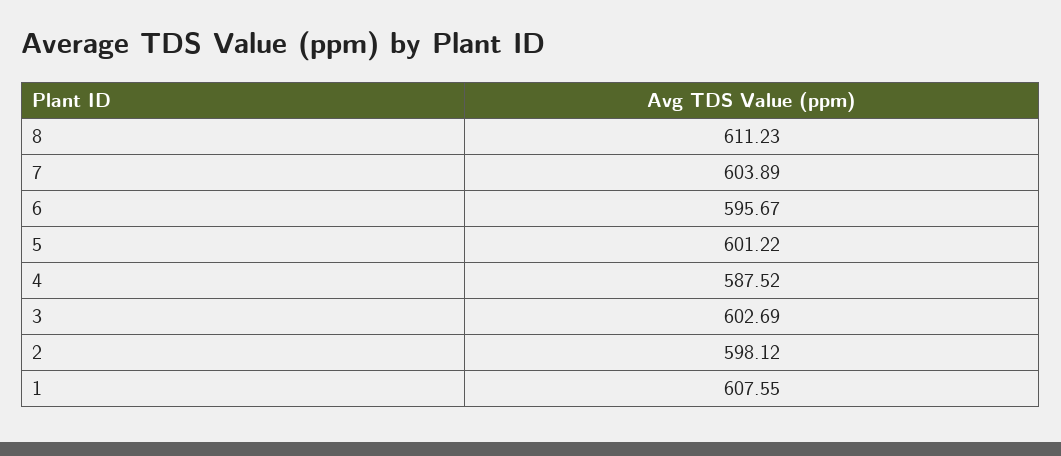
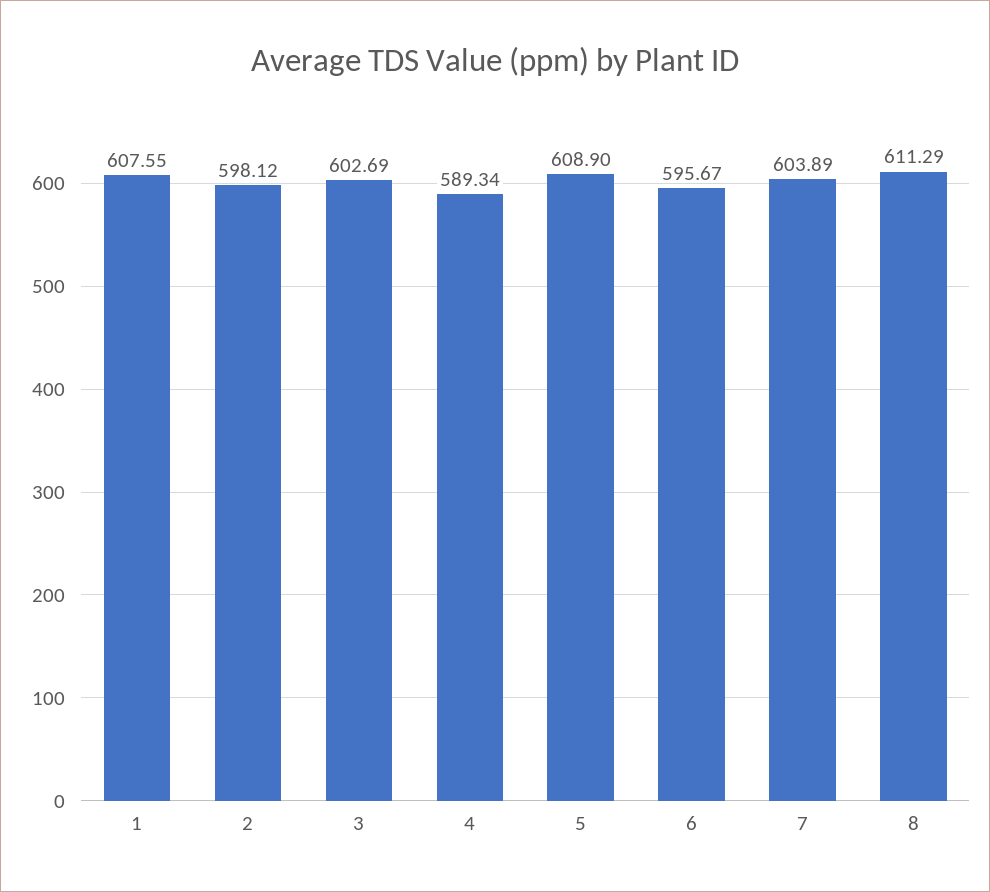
  {
-   "8": 611.23,
+   "8": 611.29,
    "7": 603.89,
    "6": 595.67,
-   "5": 601.22,
+   "5": 608.9,
-   "4": 587.52,
+   "4": 589.34,
    "3": 602.69,
    "2": 598.12,
    "1": 607.55
  }

